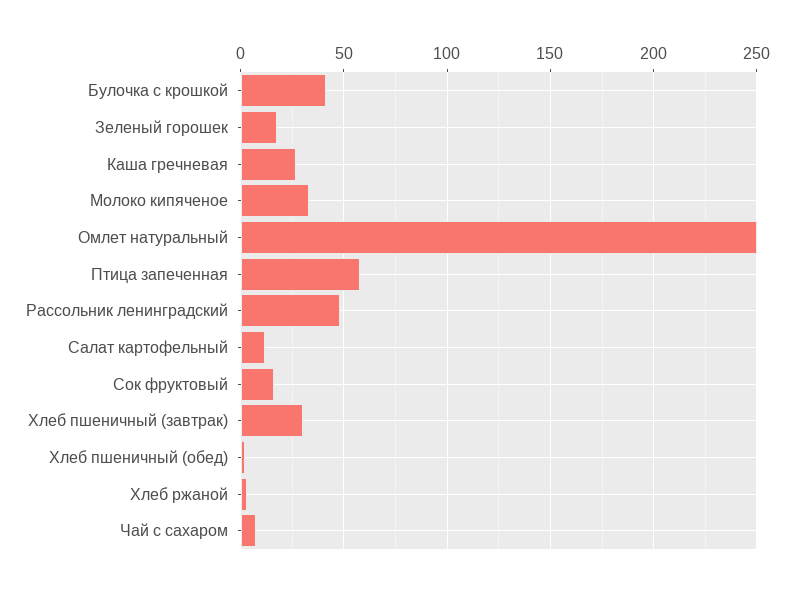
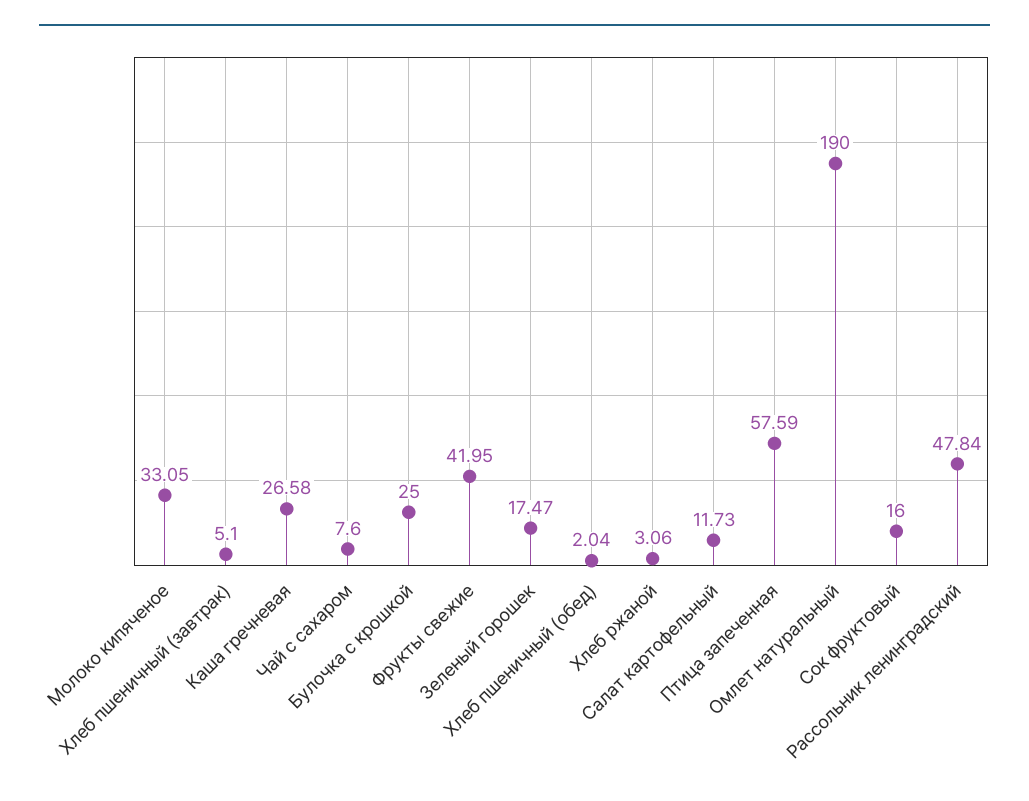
  {
-   "Булочка с крошкой": 40,
+   "Булочка с крошкой": 25,
    "Зеленый горошек": 17.47,
    "Каша гречневая": 26.58,
    "Молоко кипяченое": 33.05,
-   "Омлет натуральный": 250,
+   "Омлет натуральный": 190,
    "Птица запеченная": 57.59,
    "Рассольник ленинградский": 47.84,
    "Салат картофельный": 11.73,
    "Сок фруктовый": 16,
-   "Хлеб пшеничный (завтрак)": 30,
+   "Хлеб пшеничный (завтрак)": 5.1,
    "Хлеб пшеничный (обед)": 2.04,
    "Хлеб ржаной": 3.06,
-   "Чай с сахаром": 7.6
+   "Чай с сахаром": 7.6,
+   "Фрукты свежие": 41.95
  }

